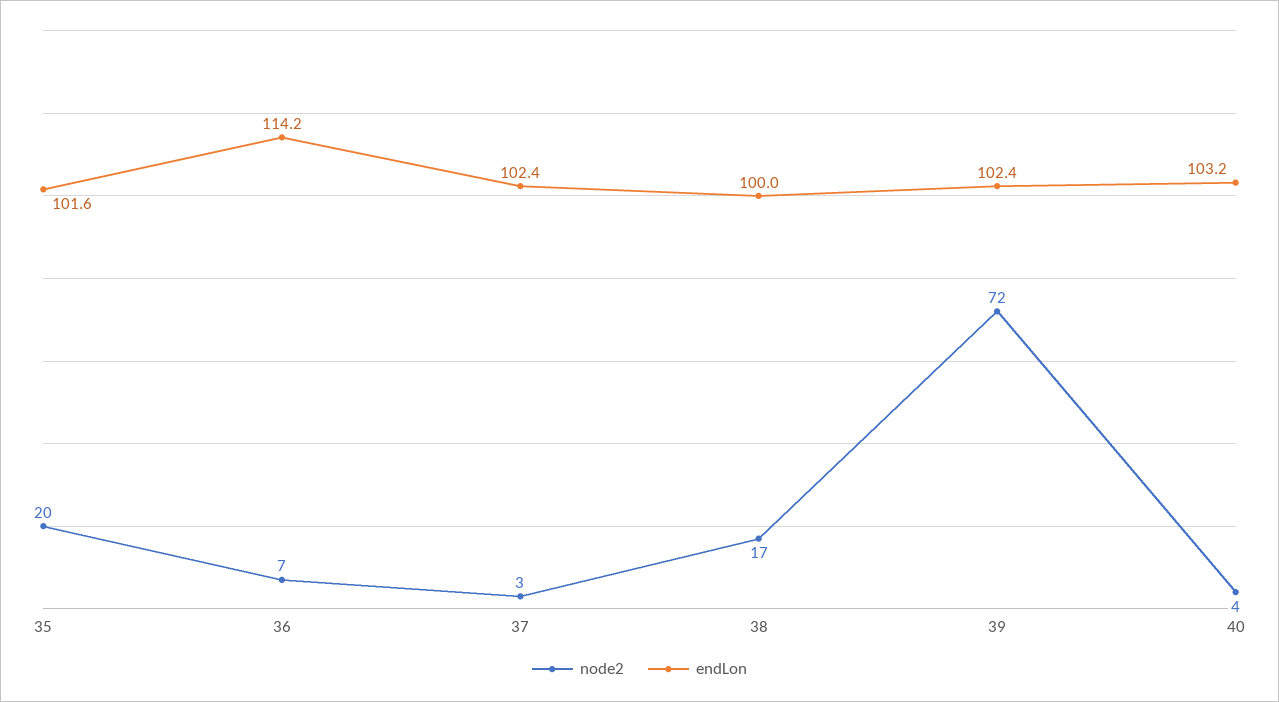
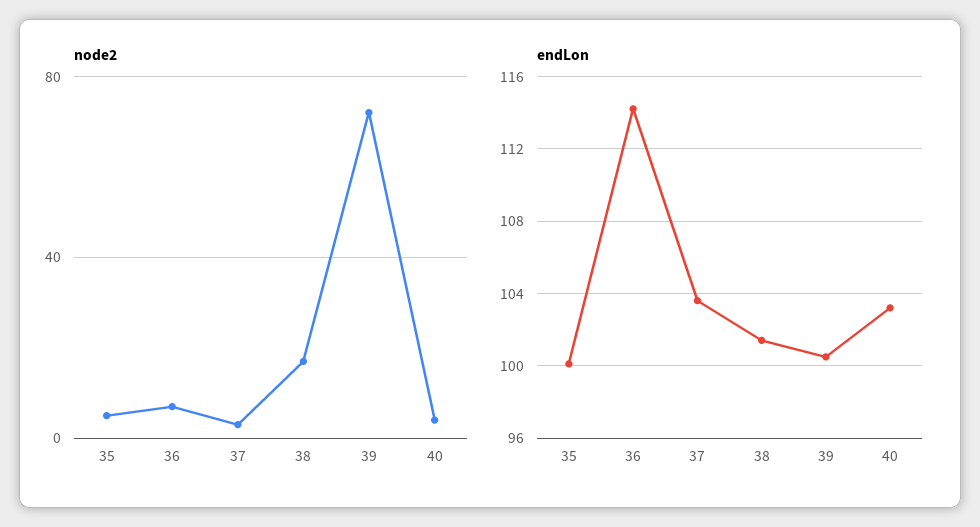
  {
    "node2": {
-     "35": 20,
+     "35": 5,
      "36": 7,
      "37": 3,
      "38": 17,
      "39": 72,
      "40": 4
    },
    "endLon": {
-     "35": 101.6,
+     "35": 100,
      "36": 114.2,
-     "37": 102.4,
+     "37": 103.5,
-     "38": 100,
+     "38": 101.5,
-     "39": 102.4,
+     "39": 100.5,
      "40": 103.2
    }
  }

